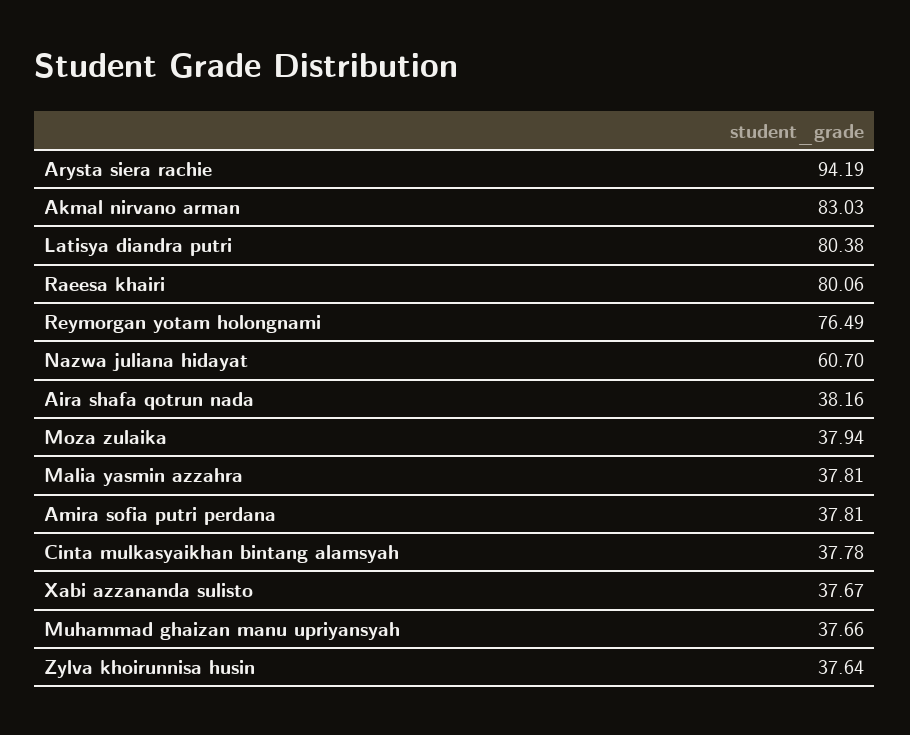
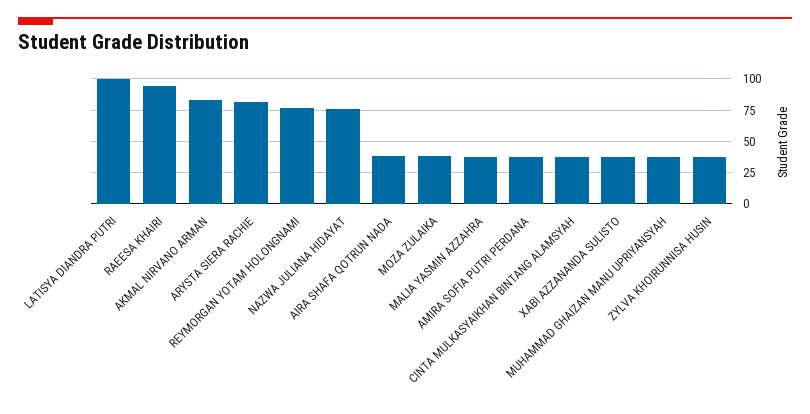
  {
-   "Arysta siera rachie": 94.19,
+   "Arysta siera rachie": 80,
    "Akmal nirvano arman": 83.03,
-   "Latisya diandra putri": 80.38,
+   "Latisya diandra putri": 100,
-   "Raeesa khairi": 80.06,
+   "Raeesa khairi": 95,
    "Reymorgan yotam holongnami": 76.49,
-   "Nazwa juliana hidayat": 60.7,
+   "Nazwa juliana hidayat": 75,
    "Aira shafa qotrun nada": 38.16,
    "Moza zulaika": 37.94,
    "Malia yasmin azzahra": 37.81,
    "Amira sofia putri perdana": 37.81,
    "Cinta mulkasyaikhan bintang alamsyah": 37.78,
    "Xabi azzananda sulisto": 37.67,
    "Muhammad ghaizan manu upriyansyah": 37.66,
    "Zylva khoirunnisa husin": 37.64
  }

